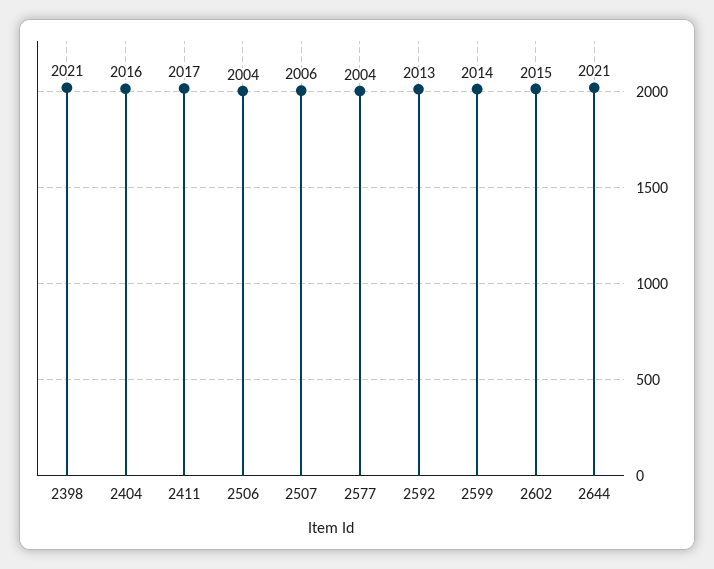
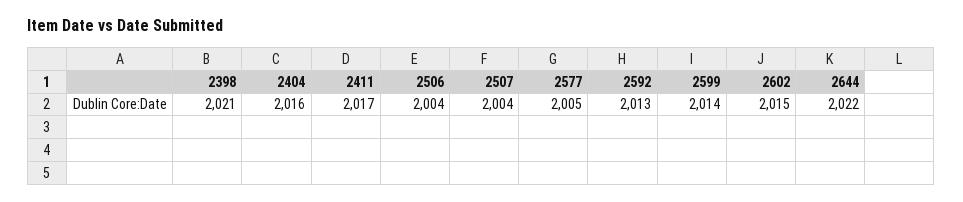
  {
    "2398": 2021,
    "2404": 2016,
    "2411": 2017,
    "2506": 2004,
-   "2507": 2006,
+   "2507": 2004,
-   "2577": 2004,
+   "2577": 2005,
    "2592": 2013,
    "2599": 2014,
    "2602": 2015,
-   "2644": 2021
+   "2644": 2022
  }

